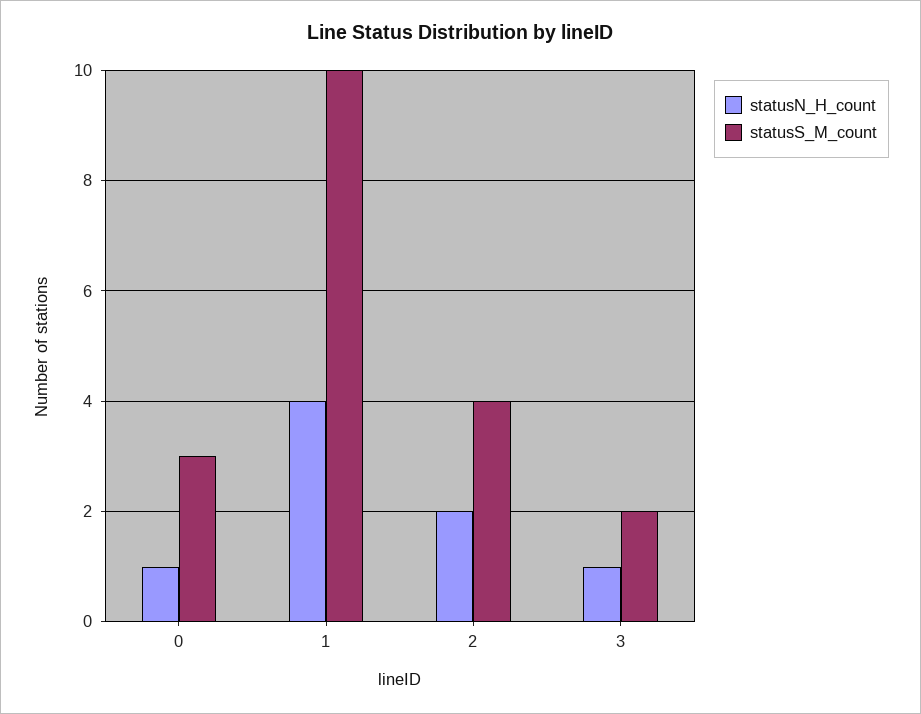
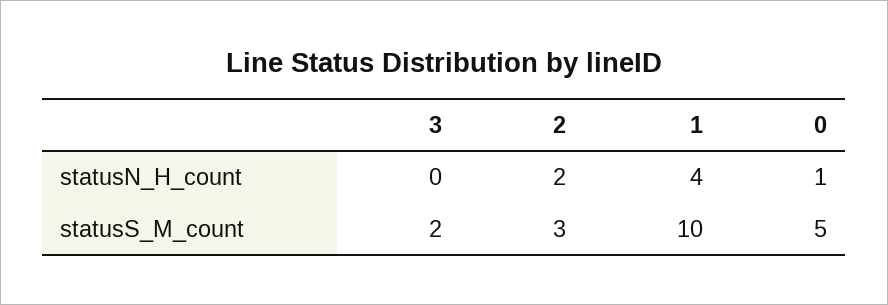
  {
    "statusN_H_count": {
      "0": 1,
      "1": 4,
      "2": 2,
-     "3": 1
+     "3": 0
    },
    "statusS_M_count": {
-     "0": 3,
+     "0": 5,
      "1": 10,
-     "2": 4,
+     "2": 3,
      "3": 2
    }
  }

